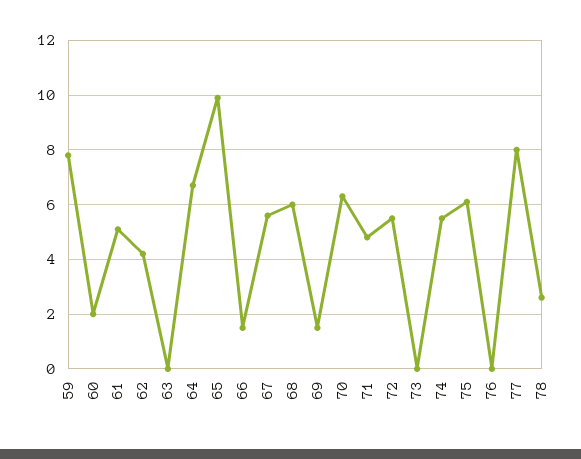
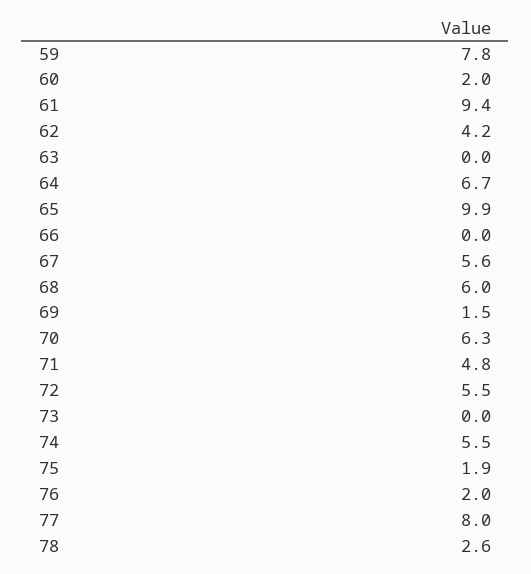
  {
    "59": 7.8,
    "60": 2,
-   "61": 5,
+   "61": 9.4,
    "62": 4.2,
    "63": 0,
    "64": 6.7,
    "65": 9.9,
-   "66": 1.5,
+   "66": 0,
    "67": 5.6,
    "68": 6,
    "69": 1.5,
    "70": 6.3,
    "71": 4.8,
    "72": 5.5,
    "73": 0,
    "74": 5.5,
-   "75": 6,
+   "75": 1.9,
-   "76": 0,
+   "76": 2,
    "77": 8,
    "78": 2.6
  }

